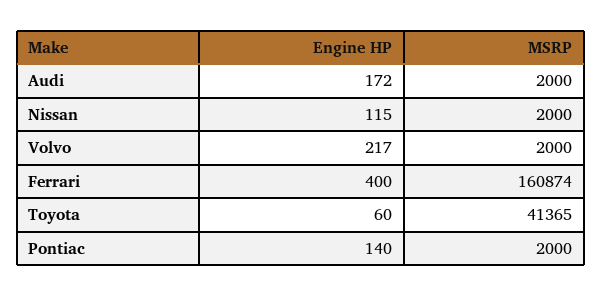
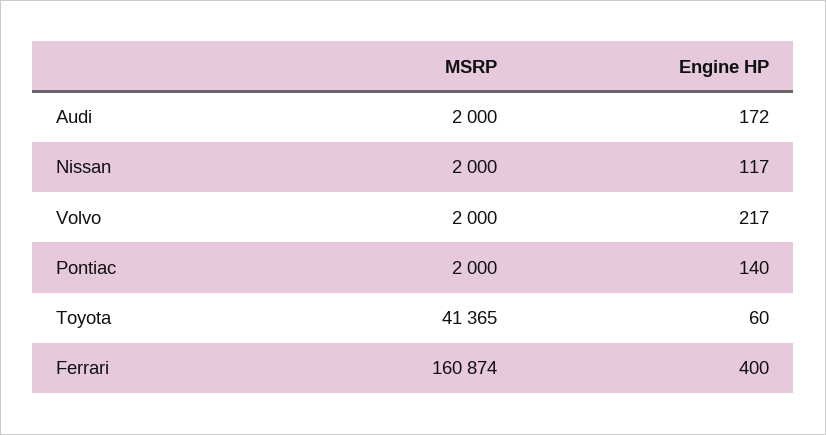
  {
    "Engine HP": {
      "Audi": 172,
-     "Nissan": 115,
+     "Nissan": 117,
      "Volvo": 217,
      "Ferrari": 400,
      "Toyota": 60,
      "Pontiac": 140
    },
    "MSRP": {
      "Audi": 2000,
      "Nissan": 2000,
      "Volvo": 2000,
      "Ferrari": 160874,
      "Toyota": 41365,
      "Pontiac": 2000
    }
  }

